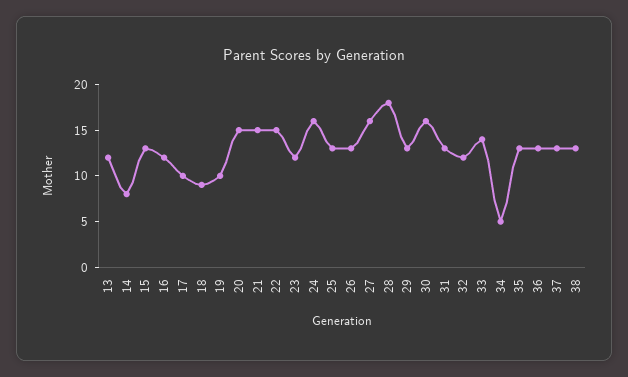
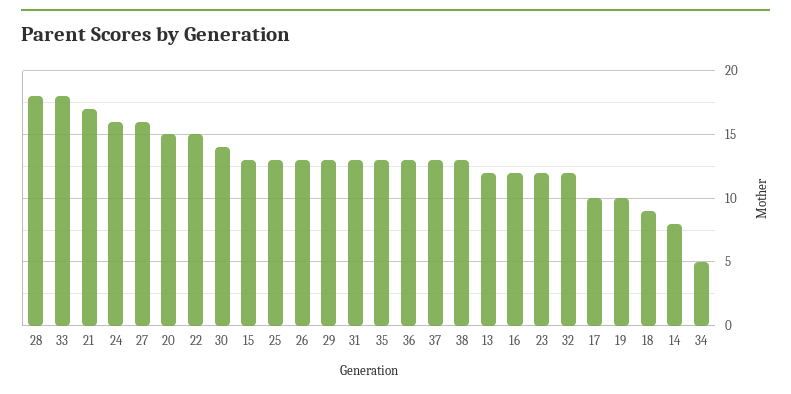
  {
    "13": 12,
    "14": 8,
    "15": 13,
    "16": 12,
    "17": 10,
    "18": 9,
    "19": 10,
    "20": 15,
-   "21": 15,
+   "21": 17,
    "22": 15,
    "23": 12,
    "24": 16,
    "25": 13,
    "26": 13,
    "27": 16,
    "28": 18,
    "29": 13,
-   "30": 16,
+   "30": 14,
    "31": 13,
    "32": 12,
-   "33": 14,
+   "33": 18,
    "34": 5,
    "35": 13,
    "36": 13,
    "37": 13,
    "38": 13
  }

